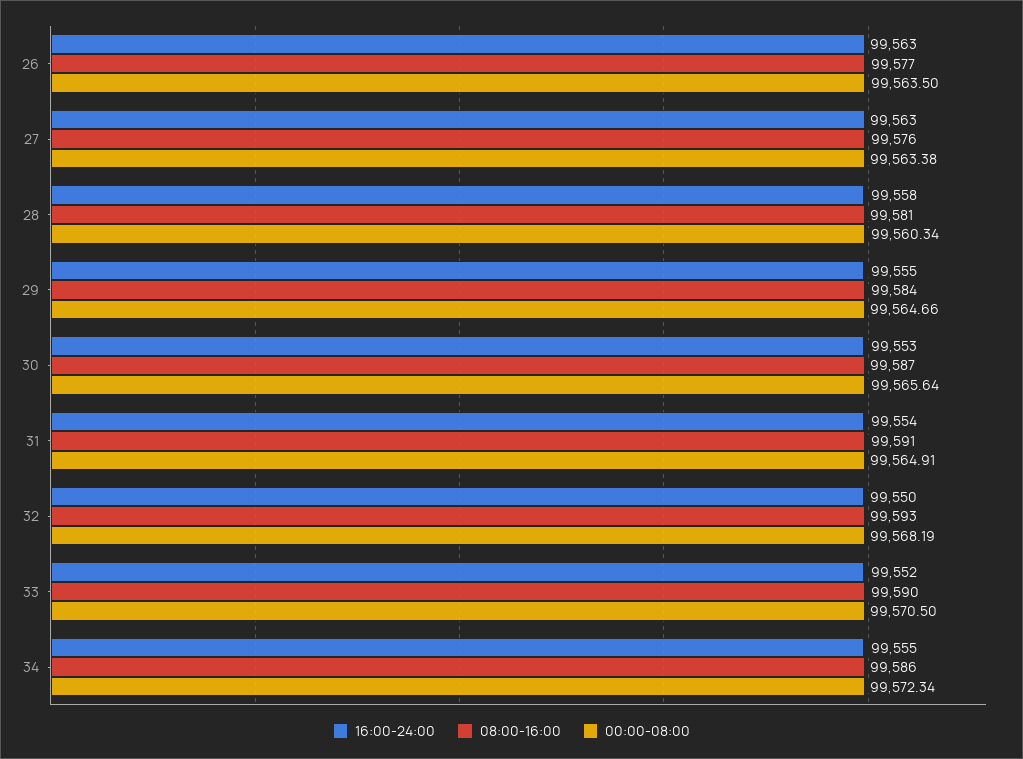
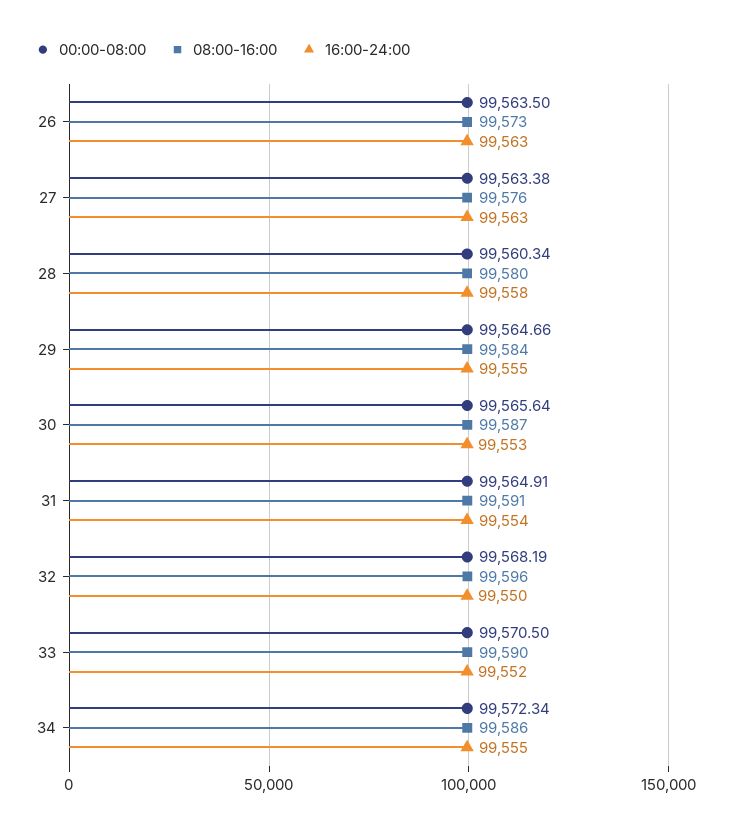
  {
    "16:00-24:00": {
      "26": 99563,
      "27": 99563,
      "28": 99558,
      "29": 99555,
      "30": 99553,
      "31": 99554,
      "32": 99550,
      "33": 99552,
      "34": 99555
    },
    "08:00-16:00": {
-     "26": 99577,
+     "26": 99573,
      "27": 99576,
-     "28": 99581,
+     "28": 99580,
      "29": 99584,
      "30": 99587,
      "31": 99591,
-     "32": 99593,
+     "32": 99596,
      "33": 99590,
      "34": 99586
    },
    "00:00-08:00": {
      "26": 99563.5,
      "27": 99563.38,
      "28": 99560.34,
      "29": 99564.66,
      "30": 99565.64,
      "31": 99564.91,
      "32": 99568.19,
      "33": 99570.5,
      "34": 99572.34
    }
  }

